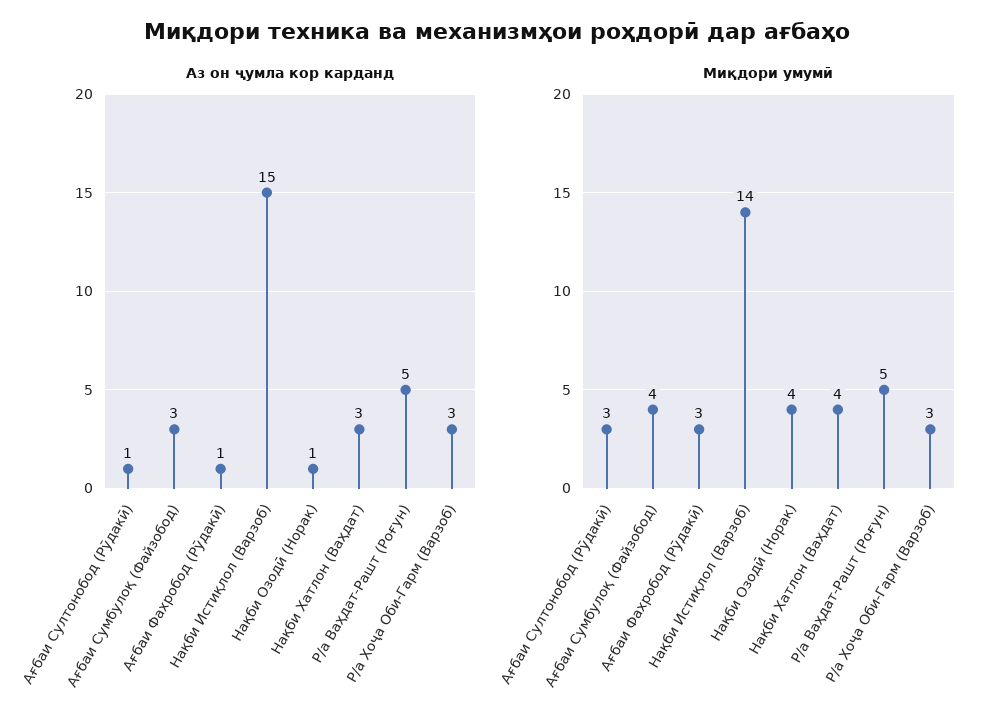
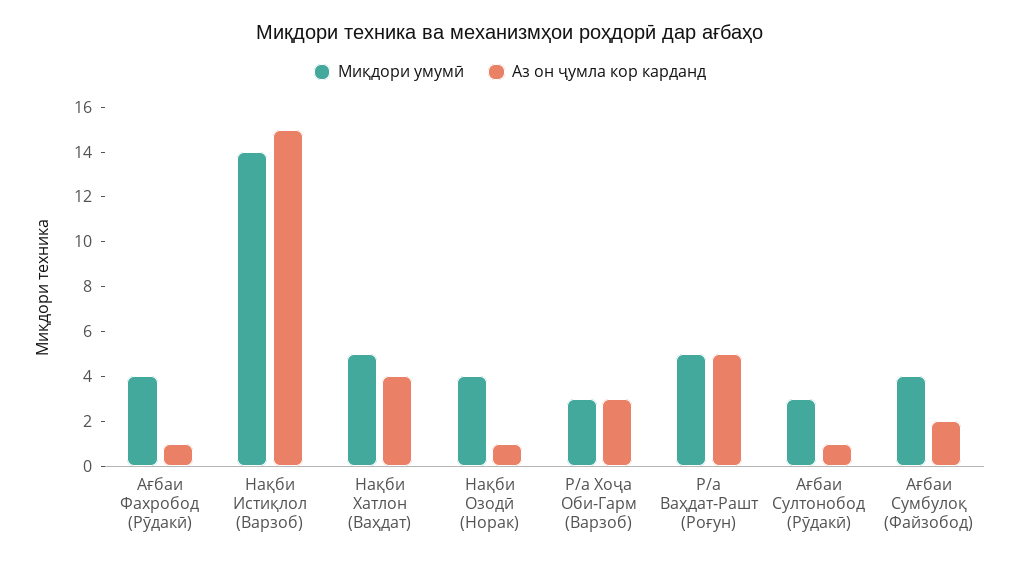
  {
    "Аз он ҷумла кор карданд": {
      "Ағбаи Султонобод (Рӯдакӣ)": 1,
-     "Ағбаи Сумбулоқ (Файзобод)": 3,
+     "Ағбаи Сумбулоқ (Файзобод)": 2,
      "Ағбаи Фахробод (Рӯдакӣ)": 1,
      "Нақби Истиқлол (Варзоб)": 15,
      "Нақби Озодӣ (Норак)": 1,
-     "Нақби Хатлон (Ваҳдат)": 3,
+     "Нақби Хатлон (Ваҳдат)": 4,
      "Р/а Ваҳдат-Рашт (Роғун)": 5,
      "Р/а Хоҷа Оби-Гарм (Варзоб)": 3
    },
    "Миқдори умумӣ": {
      "Ағбаи Султонобод (Рӯдакӣ)": 3,
      "Ағбаи Сумбулоқ (Файзобод)": 4,
-     "Ағбаи Фахробод (Рӯдакӣ)": 3,
+     "Ағбаи Фахробод (Рӯдакӣ)": 4,
      "Нақби Истиқлол (Варзоб)": 14,
      "Нақби Озодӣ (Норак)": 4,
-     "Нақби Хатлон (Ваҳдат)": 4,
+     "Нақби Хатлон (Ваҳдат)": 5,
      "Р/а Ваҳдат-Рашт (Роғун)": 5,
      "Р/а Хоҷа Оби-Гарм (Варзоб)": 3
    }
  }

